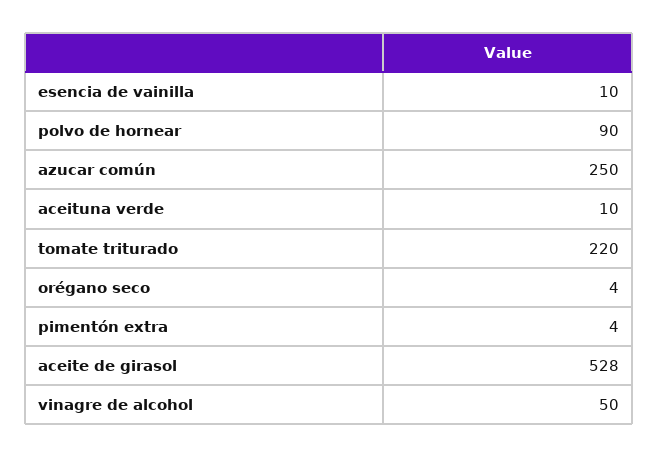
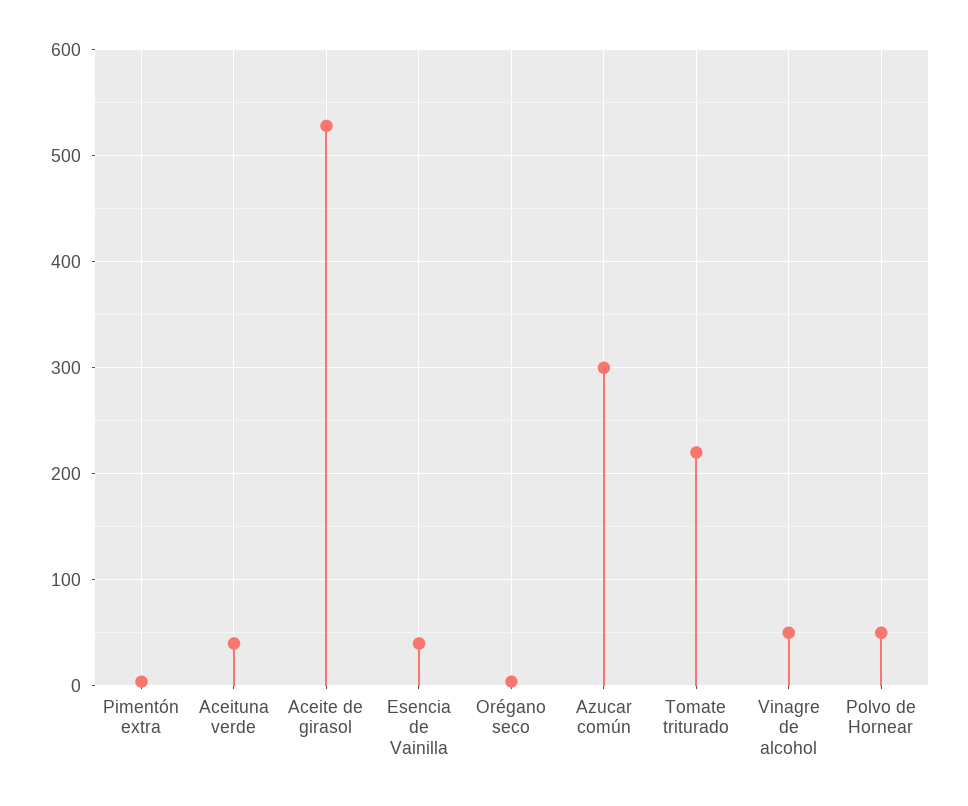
  {
-   "esencia de vainilla": 10,
+   "esencia de vainilla": 40,
-   "polvo de hornear": 90,
+   "polvo de hornear": 50,
-   "azucar común": 250,
+   "azucar común": 300,
-   "aceituna verde": 10,
+   "aceituna verde": 40,
    "tomate triturado": 220,
    "orégano seco": 4,
    "pimentón extra": 4,
    "aceite de girasol": 528,
    "vinagre de alcohol": 50
  }

